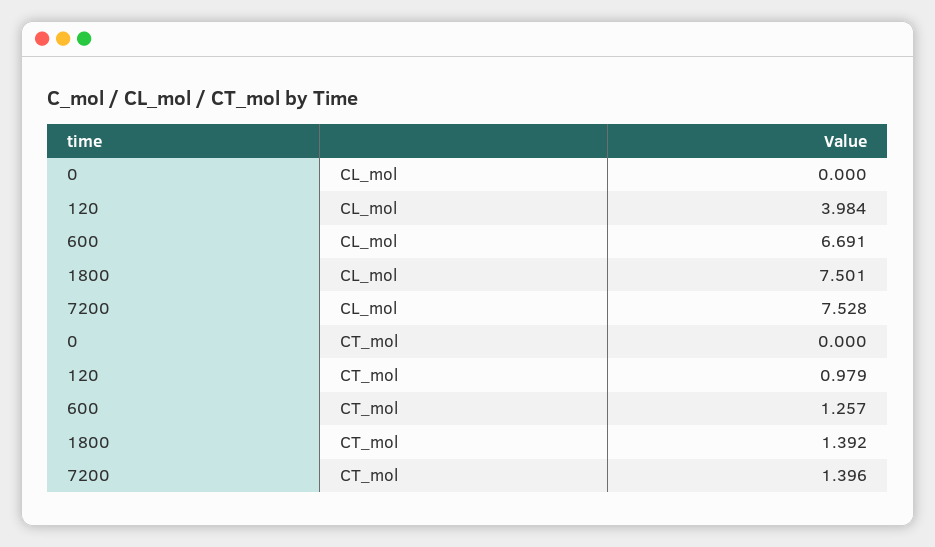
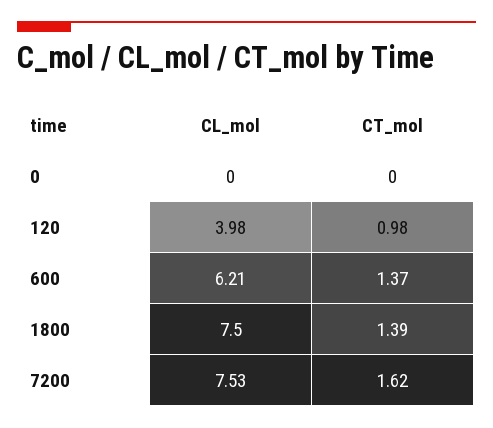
  {
    "0": {
      "CL_mol": 0,
      "CT_mol": 0
    },
    "120": {
      "CL_mol": 3.984,
      "CT_mol": 0.979
    },
    "600": {
-     "CL_mol": 6.691,
+     "CL_mol": 6.21,
-     "CT_mol": 1.257
+     "CT_mol": 1.37
    },
    "1800": {
      "CL_mol": 7.501,
      "CT_mol": 1.392
    },
    "7200": {
      "CL_mol": 7.528,
-     "CT_mol": 1.396
+     "CT_mol": 1.62
    }
  }

